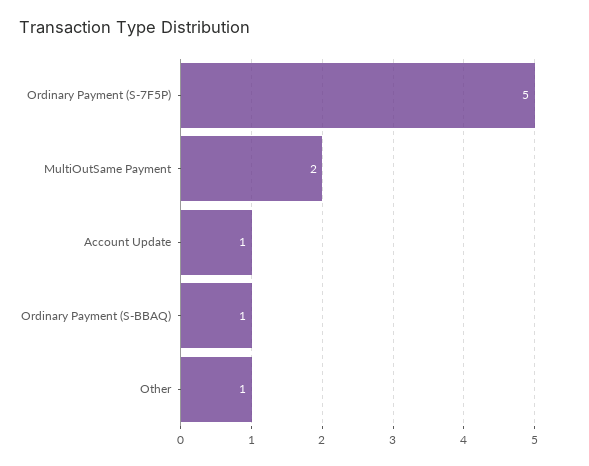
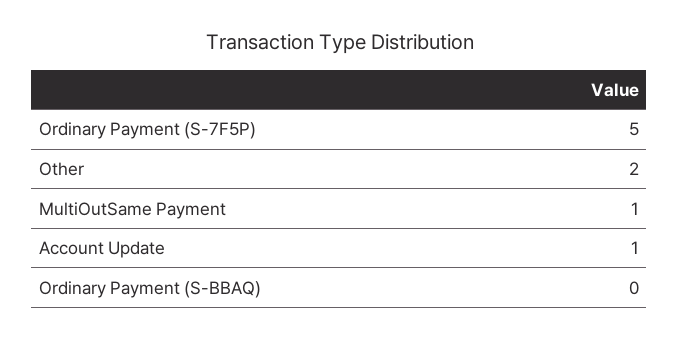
  {
    "Ordinary Payment (S-7F5P)": 5,
-   "MultiOutSame Payment": 2,
+   "MultiOutSame Payment": 1,
    "Account Update": 1,
-   "Ordinary Payment (S-BBAQ)": 1,
+   "Ordinary Payment (S-BBAQ)": 0,
-   "Other": 1
+   "Other": 2
  }

